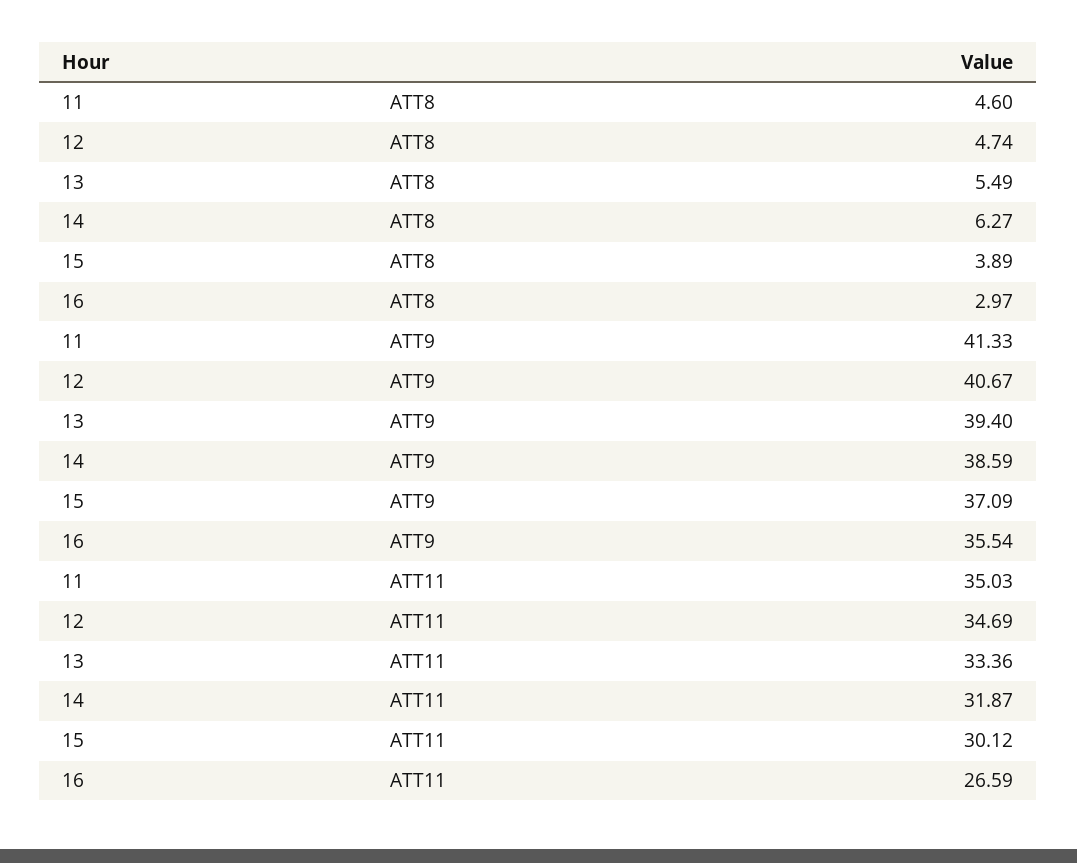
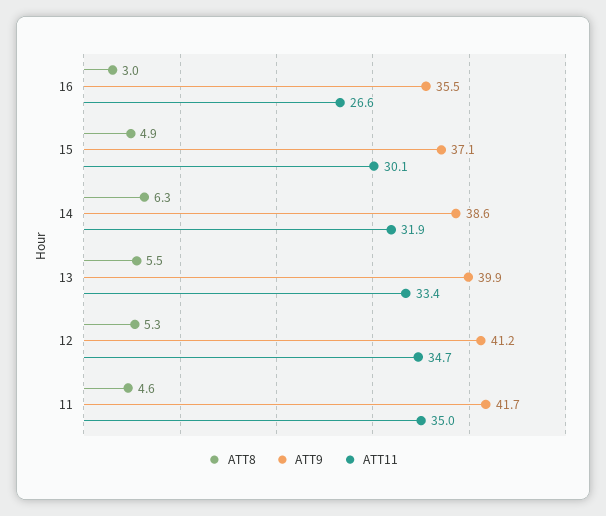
  {
    "ATT8": {
      "11": 4.6,
-     "12": 4.74,
+     "12": 5.3,
      "13": 5.49,
      "14": 6.27,
-     "15": 3.89,
+     "15": 4.9,
      "16": 2.97
    },
    "ATT9": {
-     "11": 41.33,
+     "11": 41.7,
-     "12": 40.67,
+     "12": 41.2,
-     "13": 39.4,
+     "13": 39.9,
      "14": 38.59,
      "15": 37.09,
      "16": 35.54
    },
    "ATT11": {
      "11": 35.03,
      "12": 34.69,
      "13": 33.36,
      "14": 31.87,
      "15": 30.12,
      "16": 26.59
    }
  }

